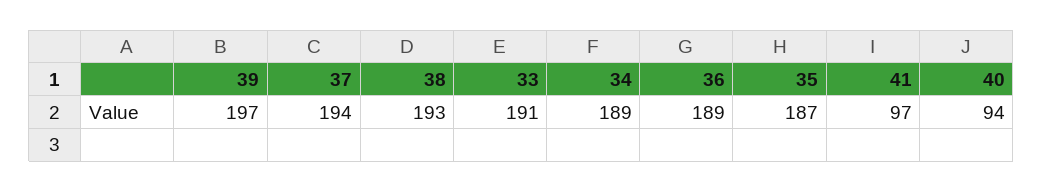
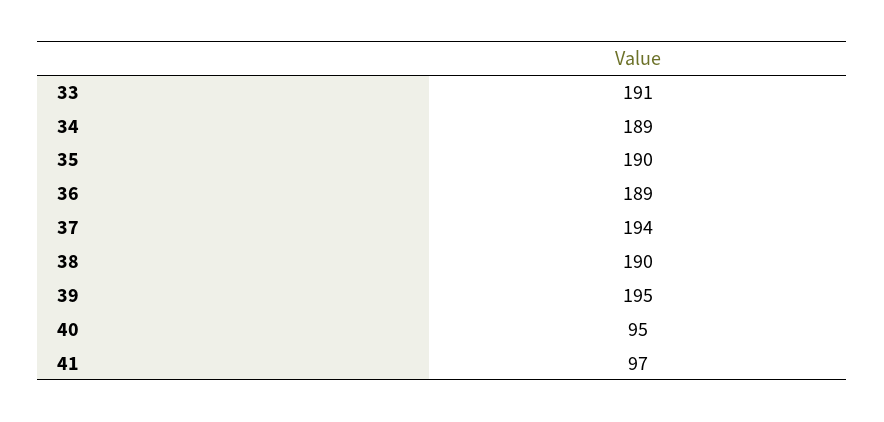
  {
-   "39": 197,
+   "39": 195,
    "37": 194,
-   "38": 193,
+   "38": 190,
    "33": 191,
    "34": 189,
    "36": 189,
-   "35": 187,
+   "35": 190,
    "41": 97,
-   "40": 94
+   "40": 95
  }

